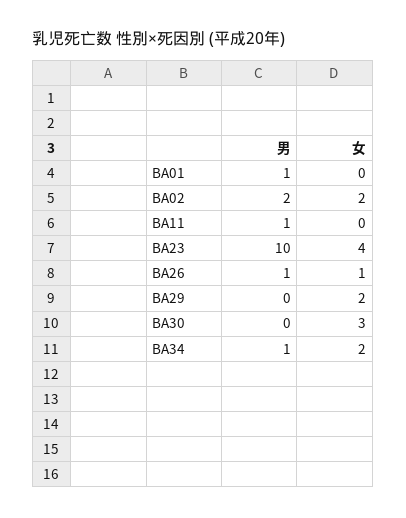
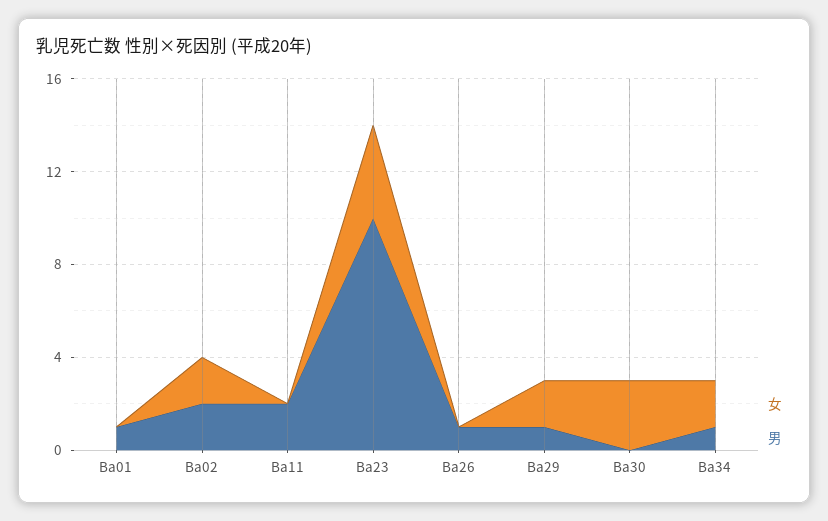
  {
    "男": {
      "BA01": 1,
      "BA02": 2,
-     "BA11": 1,
+     "BA11": 2,
      "BA23": 10,
      "BA26": 1,
-     "BA29": 0,
+     "BA29": 1,
      "BA30": 0,
      "BA34": 1
    },
    "女": {
      "BA01": 0,
      "BA02": 2,
      "BA11": 0,
      "BA23": 4,
-     "BA26": 1,
+     "BA26": 0,
      "BA29": 2,
      "BA30": 3,
      "BA34": 2
    }
  }

